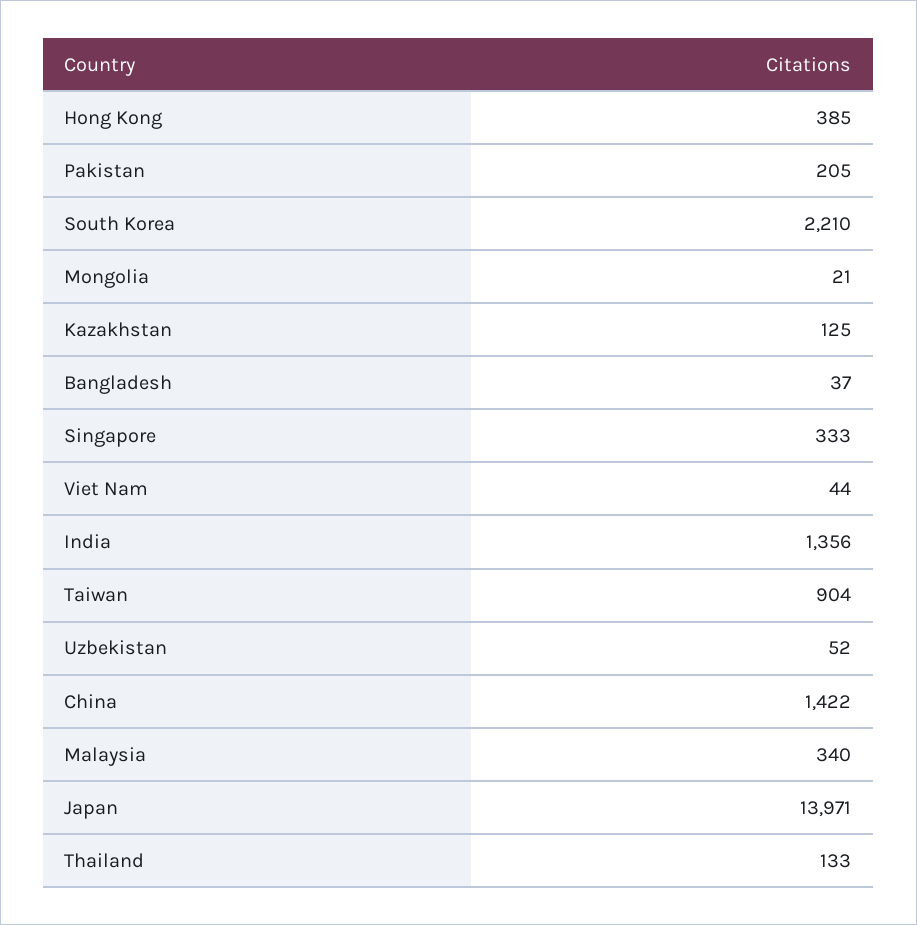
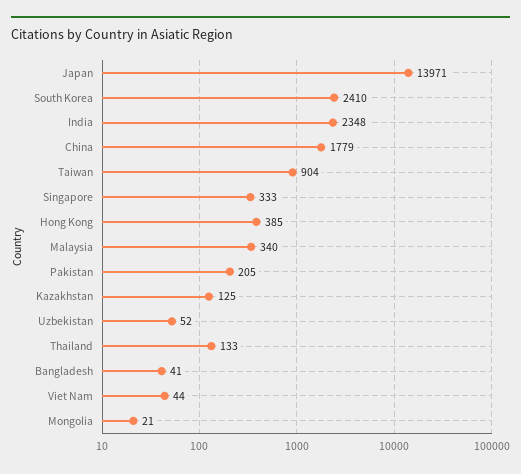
  {
    "Hong Kong": 385,
    "Pakistan": 205,
-   "South Korea": 2210,
+   "South Korea": 2410,
    "Mongolia": 21,
    "Kazakhstan": 125,
-   "Bangladesh": 37,
+   "Bangladesh": 41,
    "Singapore": 333,
    "Viet Nam": 44,
-   "India": 1356,
+   "India": 2348,
    "Taiwan": 904,
    "Uzbekistan": 52,
-   "China": 1422,
+   "China": 1779,
    "Malaysia": 340,
    "Japan": 13971,
    "Thailand": 133
  }

